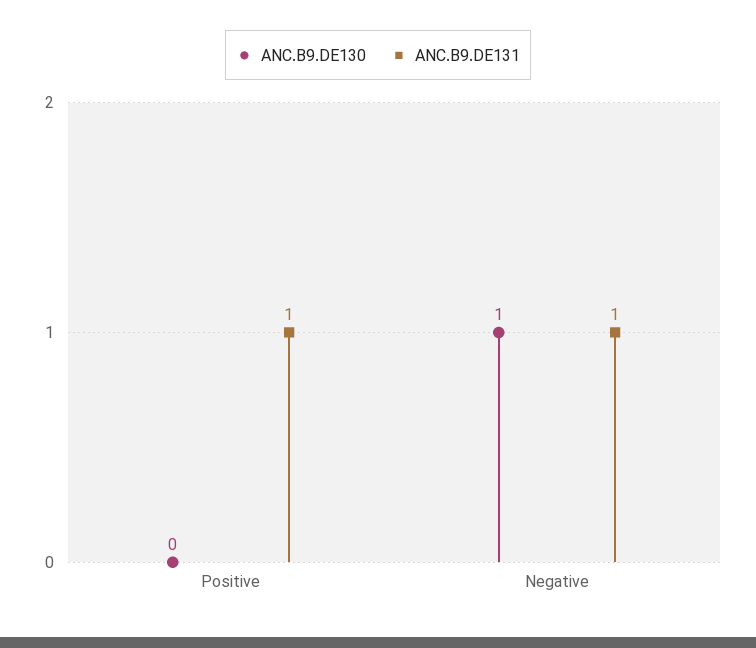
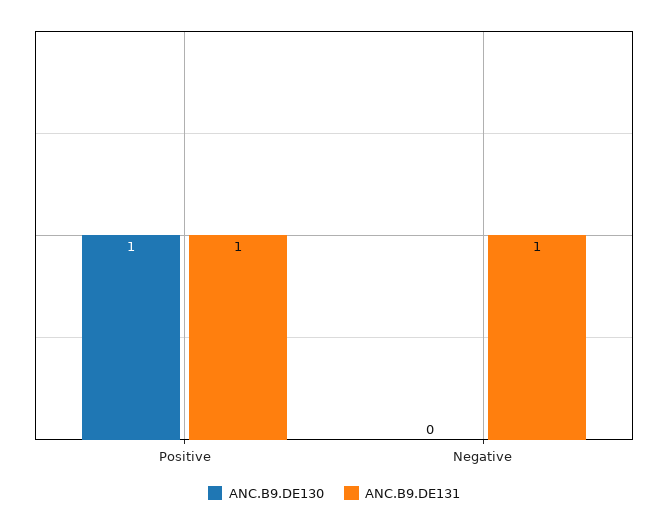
  {
    "ANC.B9.DE130": {
-     "Positive": 0,
+     "Positive": 1,
-     "Negative": 1
+     "Negative": 0
    },
    "ANC.B9.DE131": {
      "Positive": 1,
      "Negative": 1
    }
  }

